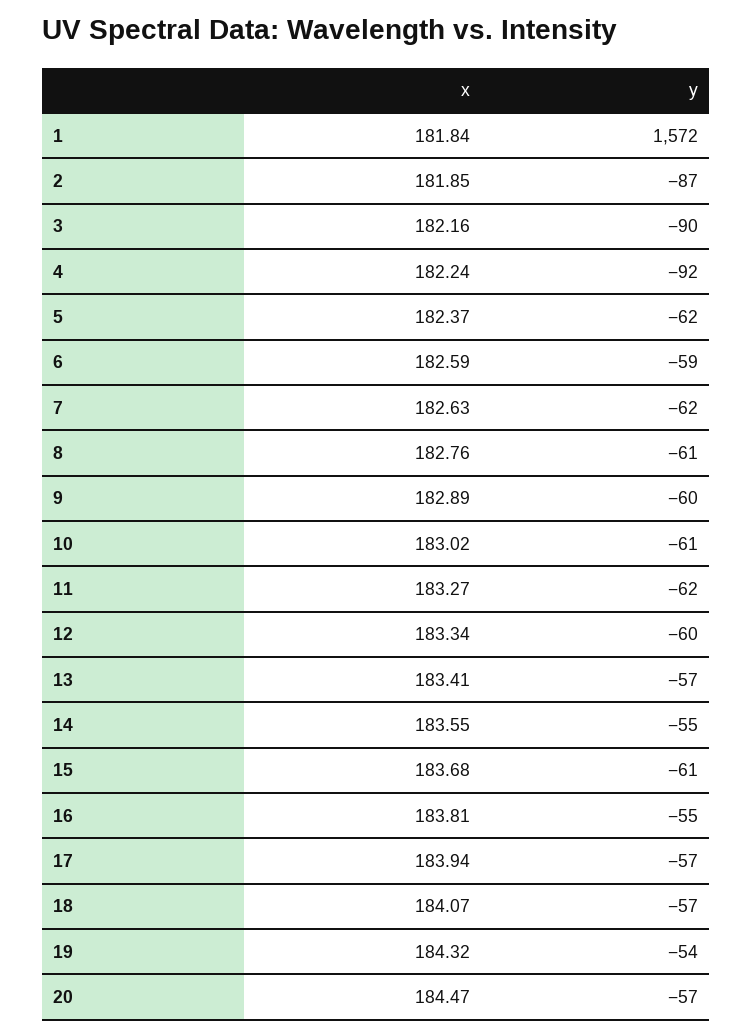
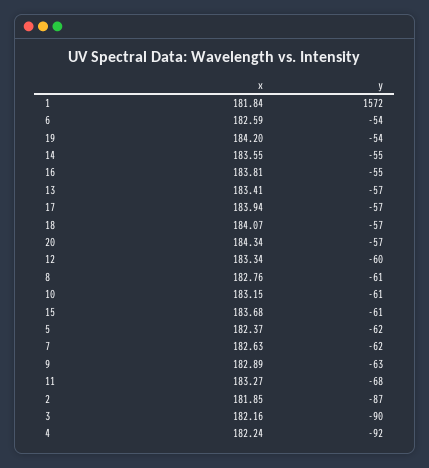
  {
    "x": {
      "1": 181.84,
      "2": 181.85,
      "3": 182.16,
      "4": 182.24,
      "5": 182.37,
      "6": 182.59,
      "7": 182.63,
      "8": 182.76,
      "9": 182.89,
-     "10": 183.02,
+     "10": 183.15,
      "11": 183.27,
      "12": 183.34,
      "13": 183.41,
      "14": 183.55,
      "15": 183.68,
      "16": 183.81,
      "17": 183.94,
      "18": 184.07,
-     "19": 184.32,
+     "19": 184.2,
-     "20": 184.47
+     "20": 184.34
    },
    "y": {
      "1": 1572,
      "2": -87,
      "3": -90,
      "4": -92,
      "5": -62,
-     "6": -59,
+     "6": -54,
      "7": -62,
      "8": -61,
-     "9": -60,
+     "9": -63,
      "10": -61,
-     "11": -62,
+     "11": -68,
      "12": -60,
      "13": -57,
      "14": -55,
      "15": -61,
      "16": -55,
      "17": -57,
      "18": -57,
      "19": -54,
      "20": -57
    }
  }

